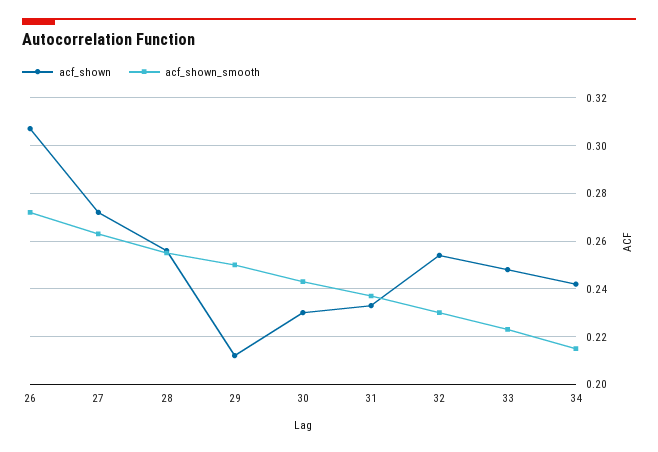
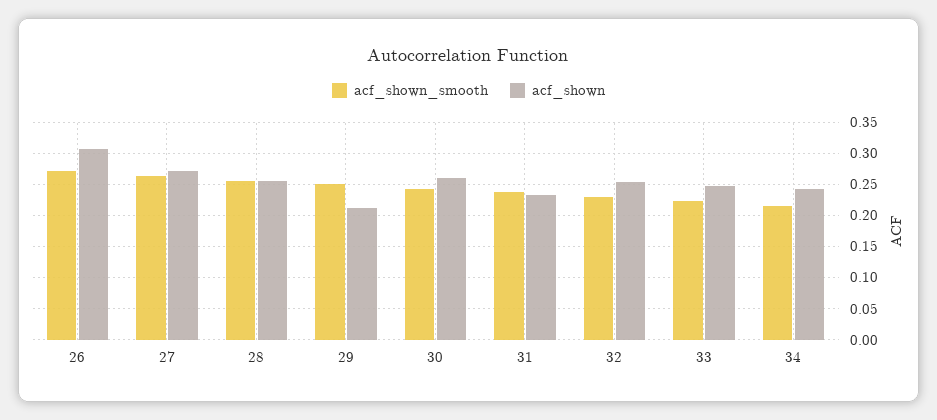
  {
    "acf_shown": {
      "26": 0.305,
      "27": 0.27,
      "28": 0.255,
      "29": 0.21,
-     "30": 0.23,
+     "30": 0.26,
      "31": 0.235,
      "32": 0.255,
      "33": 0.25,
      "34": 0.24
    },
    "acf_shown_smooth": {
      "26": 0.27,
      "27": 0.265,
      "28": 0.255,
      "29": 0.25,
      "30": 0.245,
      "31": 0.235,
      "32": 0.23,
      "33": 0.225,
      "34": 0.215
    }
  }

